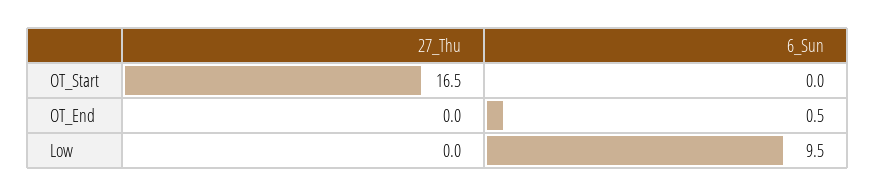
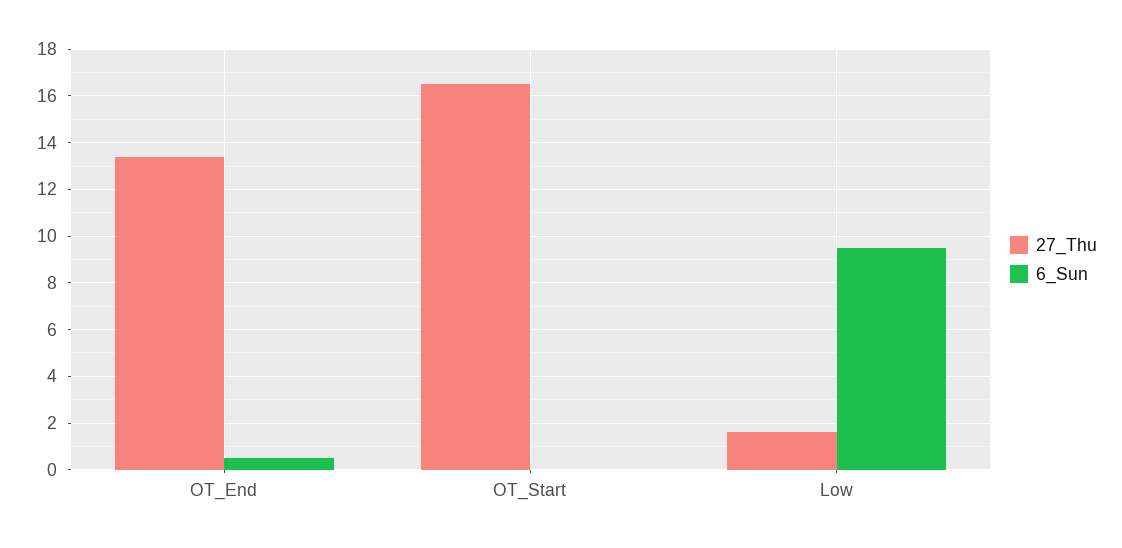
  {
    "27_Thu": {
      "OT_Start": 16.5,
-     "OT_End": 0,
+     "OT_End": 13.5,
-     "Low": 0
+     "Low": 1.5
    },
    "6_Sun": {
      "OT_Start": 0,
      "OT_End": 0.5,
      "Low": 9.5
    }
  }

